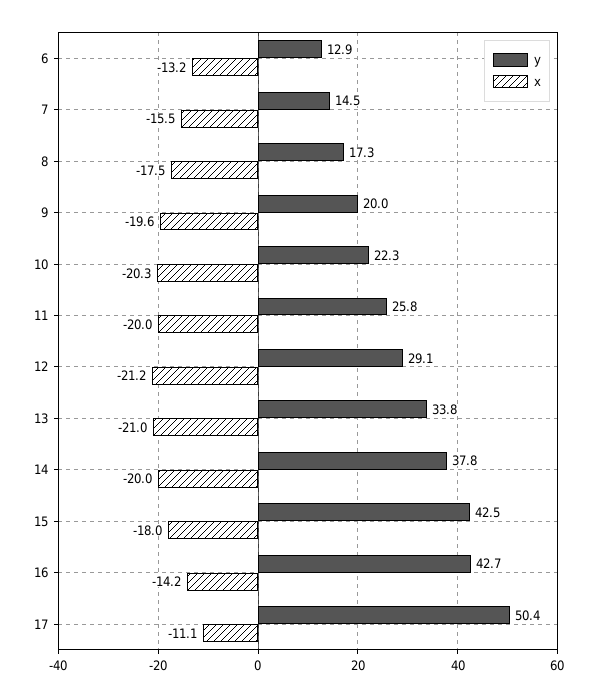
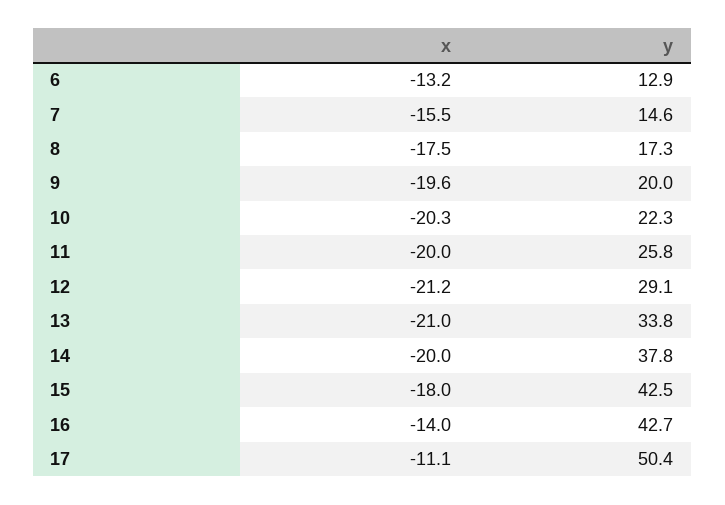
  {
    "y": {
      "6": 12.9,
-     "7": 14.5,
+     "7": 14.6,
      "8": 17.3,
      "9": 20,
      "10": 22.3,
      "11": 25.8,
      "12": 29.1,
      "13": 33.8,
      "14": 37.8,
      "15": 42.5,
      "16": 42.7,
      "17": 50.4
    },
    "x": {
      "6": -13.2,
      "7": -15.5,
      "8": -17.5,
      "9": -19.6,
      "10": -20.3,
      "11": -20,
      "12": -21.2,
      "13": -21,
      "14": -20,
      "15": -18,
-     "16": -14.2,
+     "16": -14,
      "17": -11.1
    }
  }

